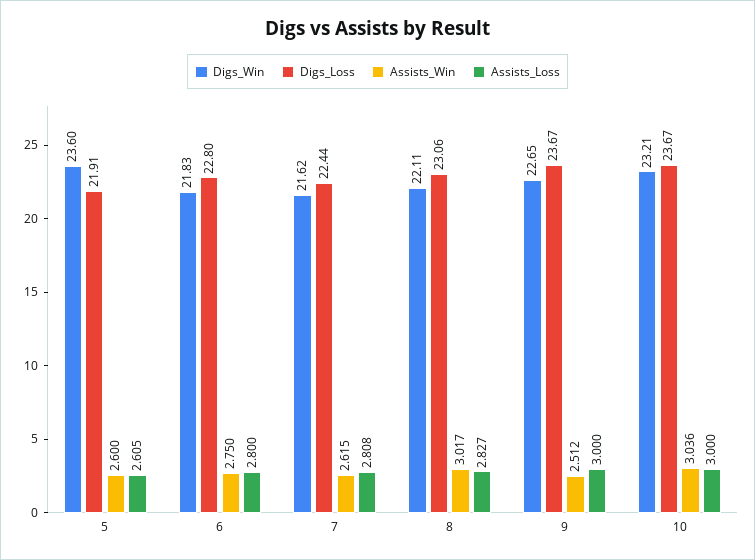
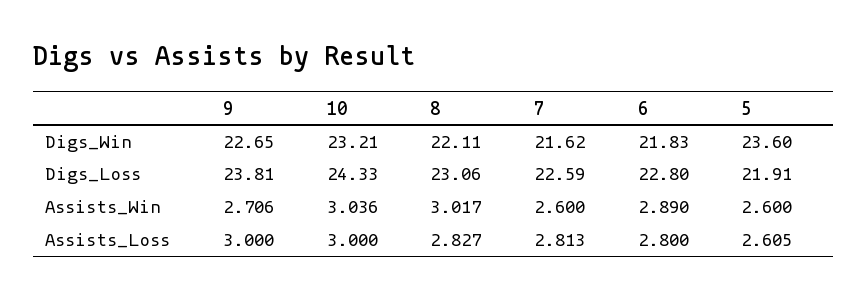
  {
    "Digs_Win": {
      "5": 23.6,
      "6": 21.83,
      "7": 21.62,
      "8": 22.11,
      "9": 22.65,
      "10": 23.21
    },
    "Digs_Loss": {
      "5": 21.91,
      "6": 22.8,
-     "7": 22.44,
+     "7": 22.59,
      "8": 23.06,
-     "9": 23.67,
+     "9": 23.81,
-     "10": 23.67
+     "10": 24.33
    },
    "Assists_Win": {
      "5": 2.6,
-     "6": 2.75,
+     "6": 2.89,
-     "7": 2.615,
+     "7": 2.6,
      "8": 3.017,
-     "9": 2.512,
+     "9": 2.706,
      "10": 3.036
    },
    "Assists_Loss": {
      "5": 2.605,
      "6": 2.8,
-     "7": 2.808,
+     "7": 2.813,
      "8": 2.827,
      "9": 3,
      "10": 3
    }
  }

